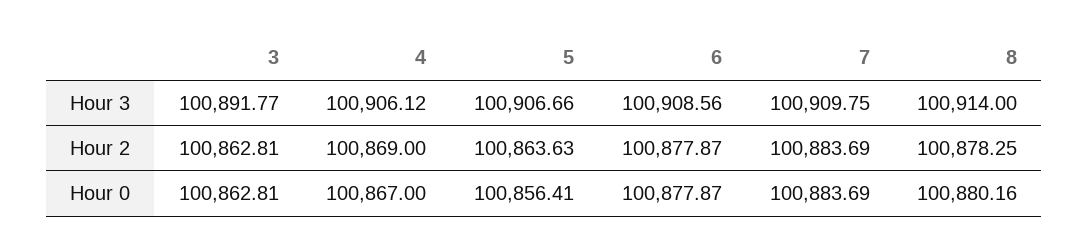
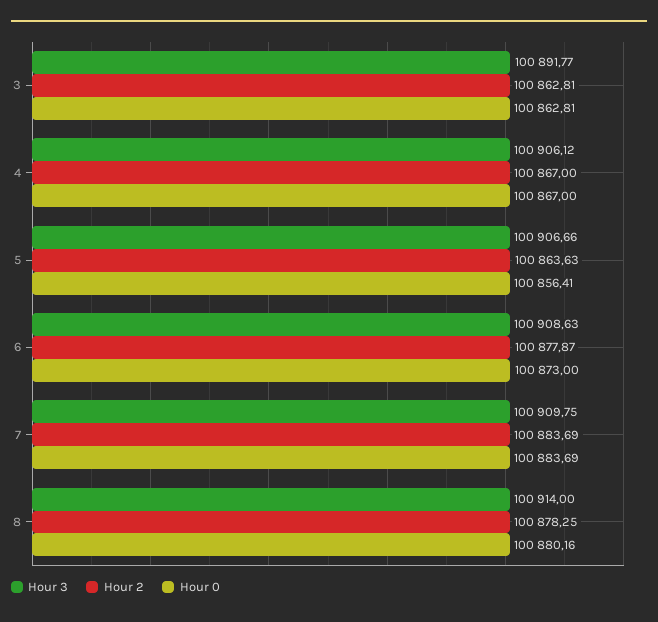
  {
    "Hour 3": {
      "3": 100891.77,
      "4": 100906.12,
      "5": 100906.66,
-     "6": 100908.56,
+     "6": 100908.63,
      "7": 100909.75,
      "8": 100914
    },
    "Hour 2": {
      "3": 100862.81,
-     "4": 100869,
+     "4": 100867,
      "5": 100863.63,
      "6": 100877.87,
      "7": 100883.69,
      "8": 100878.25
    },
    "Hour 0": {
      "3": 100862.81,
      "4": 100867,
      "5": 100856.41,
-     "6": 100877.87,
+     "6": 100873,
      "7": 100883.69,
      "8": 100880.16
    }
  }

